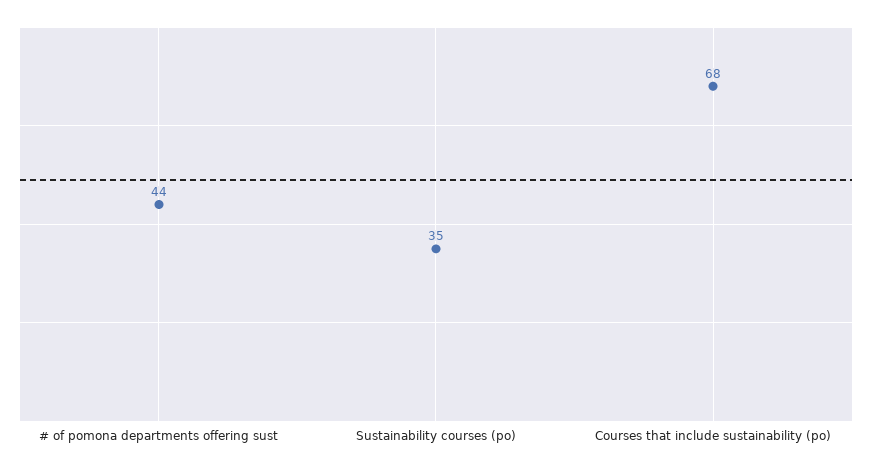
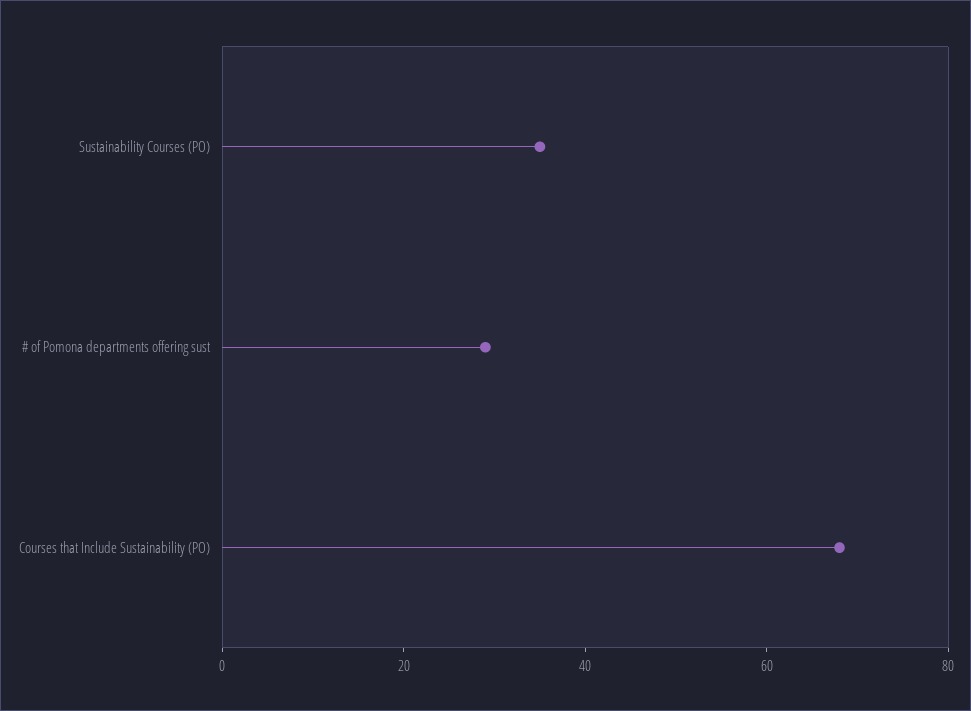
  {
-   "# of pomona departments offering sust": 44,
+   "# of pomona departments offering sust": 30,
    "Sustainability courses (po)": 35,
    "Courses that include sustainability (po)": 68
  }

